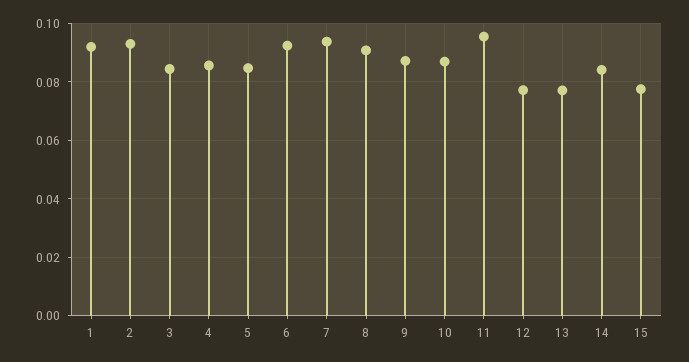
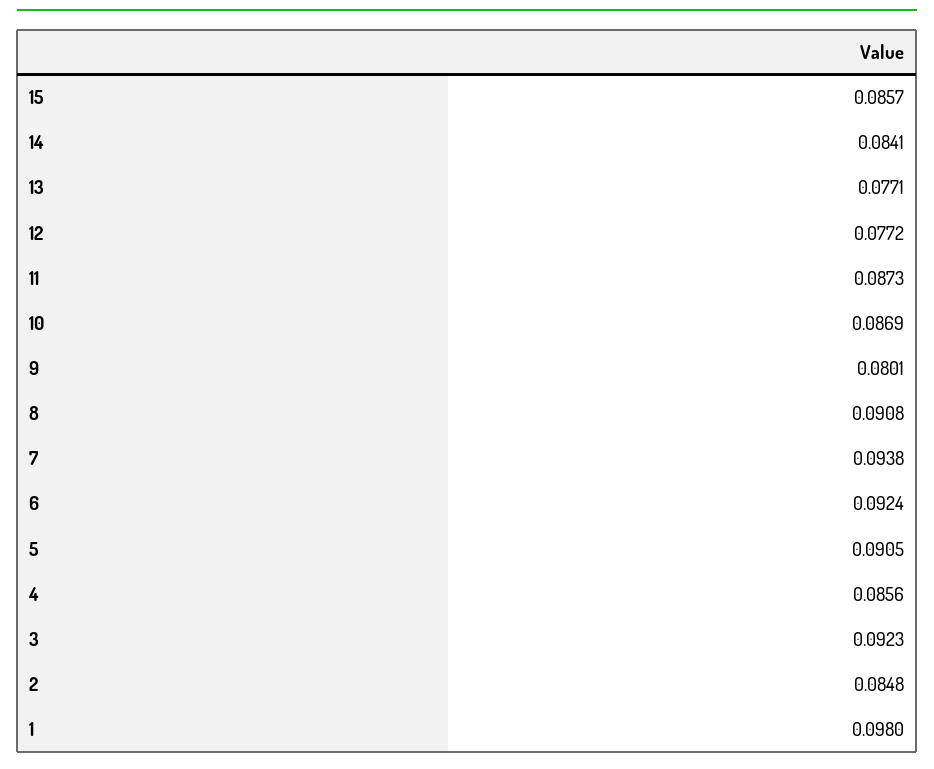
  {
-   "1": 0.0925,
+   "1": 0.098,
-   "2": 0.0925,
+   "2": 0.0848,
-   "3": 0.085,
+   "3": 0.0923,
    "4": 0.0856,
-   "5": 0.085,
+   "5": 0.0905,
    "6": 0.0924,
    "7": 0.0938,
    "8": 0.0908,
-   "9": 0.0875,
+   "9": 0.0801,
    "10": 0.0869,
-   "11": 0.095,
+   "11": 0.0873,
    "12": 0.0772,
    "13": 0.0771,
    "14": 0.0841,
-   "15": 0.0775
+   "15": 0.0857
  }

